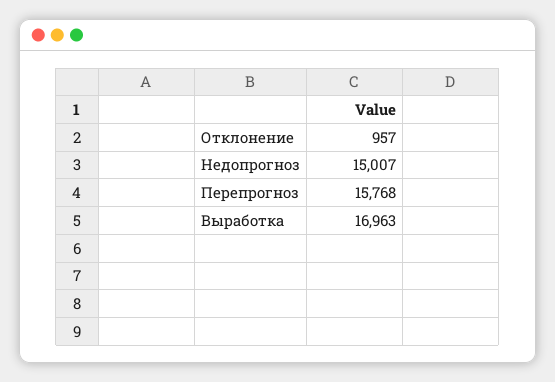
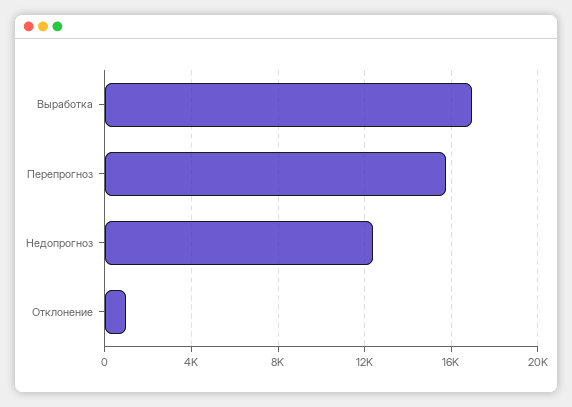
  {
    "Отклонение": 957,
-   "Недопрогноз": 15007,
+   "Недопрогноз": 12500,
    "Перепрогноз": 15768,
    "Выработка": 16963
  }

